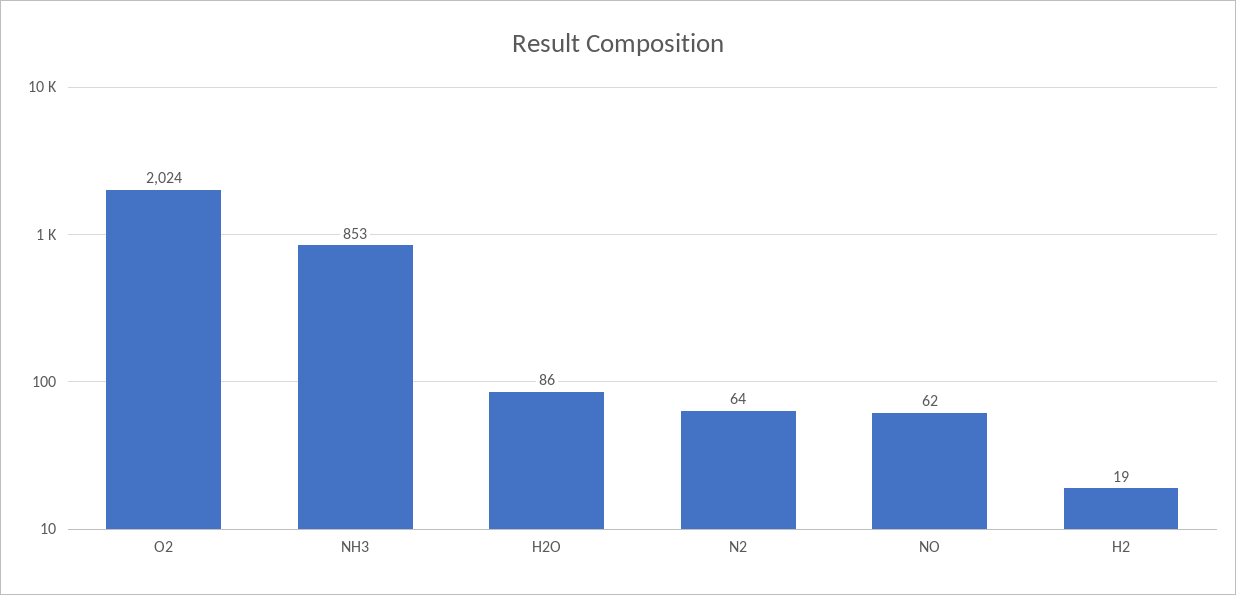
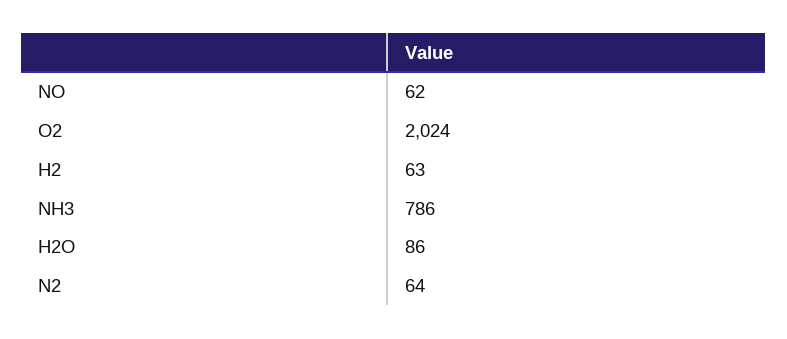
  {
    "O2": 2024,
-   "NH3": 853,
+   "NH3": 786,
    "H2O": 86,
    "N2": 64,
    "NO": 62,
-   "H2": 19
+   "H2": 63
  }

